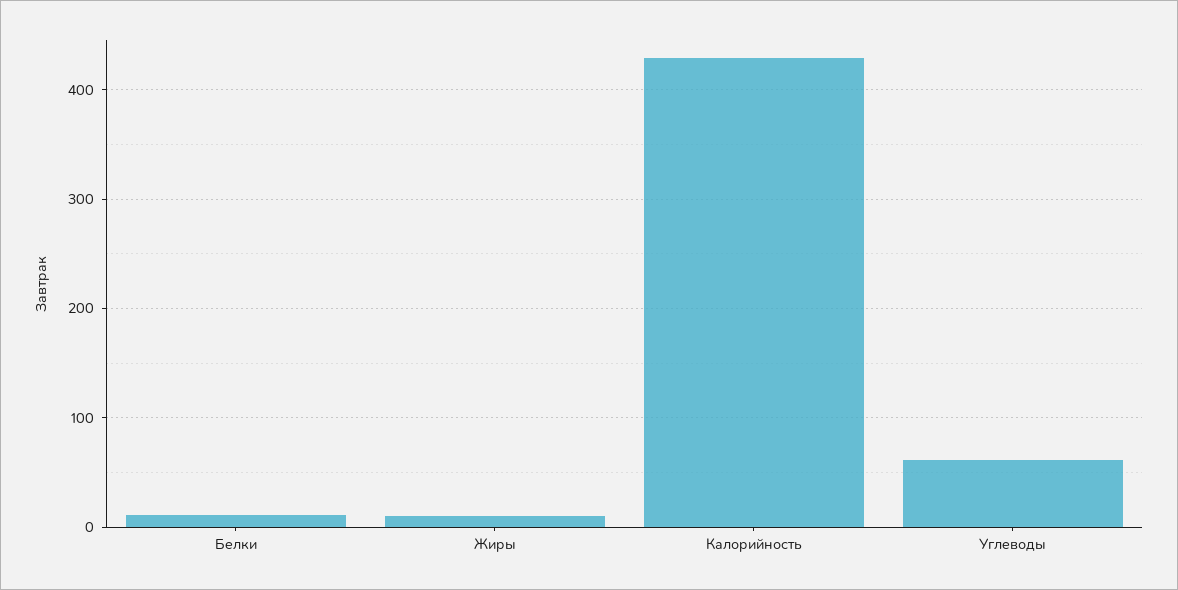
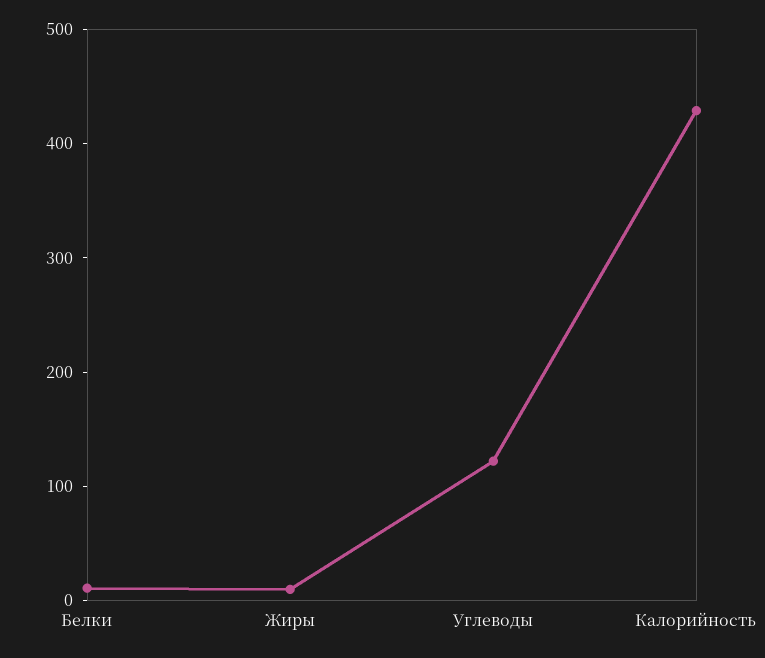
  {
    "Белки": 10,
    "Жиры": 10,
    "Калорийность": 430,
-   "Углеводы": 60
+   "Углеводы": 120
  }

